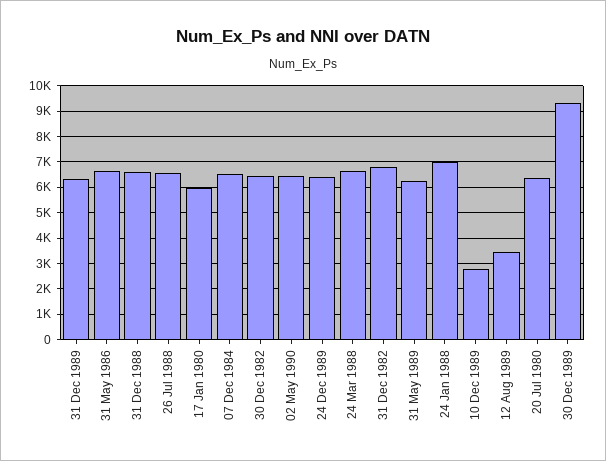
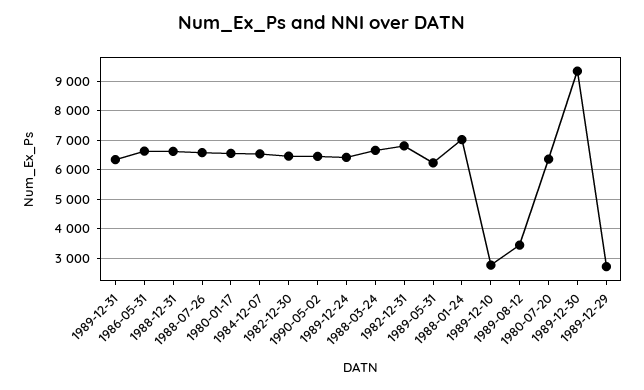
  {
    "31 Dec 1989": 6250,
    "31 May 1986": 6750,
    "31 Dec 1988": 6500,
    "26 Jul 1988": 6500,
-   "17 Jan 1980": 6000,
+   "17 Jan 1980": 6500,
    "07 Dec 1984": 6500,
    "30 Dec 1982": 6500,
    "02 May 1990": 6500,
    "24 Dec 1989": 6500,
    "24 Mar 1988": 6750,
    "31 Dec 1982": 6750,
    "31 May 1989": 6250,
    "24 Jan 1988": 7000,
    "10 Dec 1989": 2750,
    "12 Aug 1989": 3500,
    "20 Jul 1980": 6250,
-   "30 Dec 1989": 9250
+   "30 Dec 1989": 9250,
+   "1989-12-29": 2750
  }

